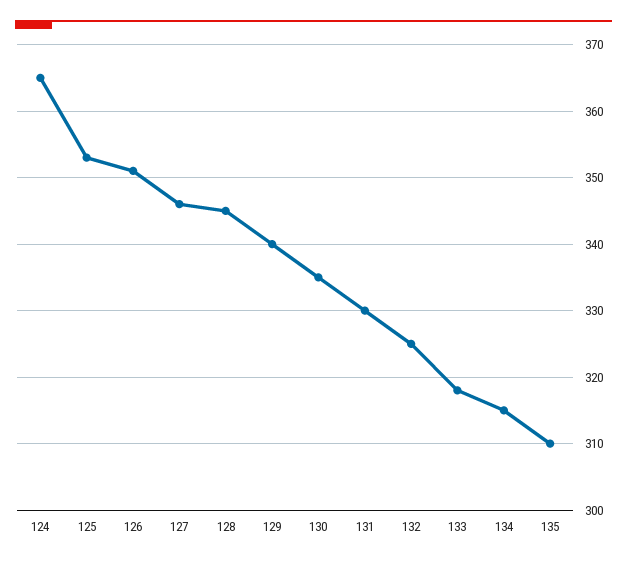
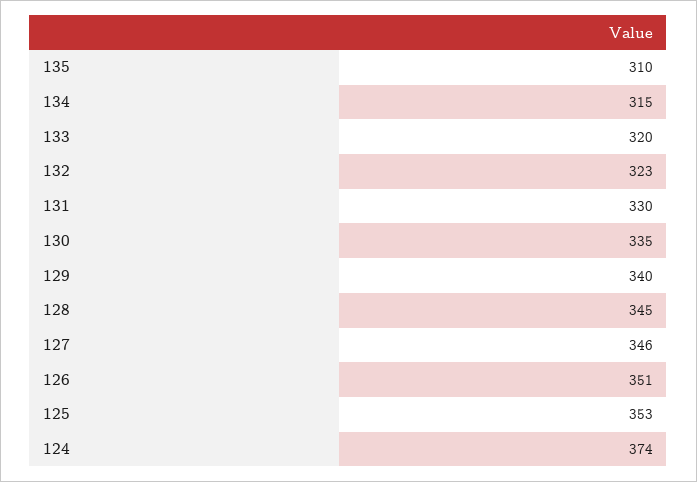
  {
-   "124": 365,
+   "124": 374,
    "125": 353,
    "126": 351,
    "127": 346,
    "128": 345,
    "129": 340,
    "130": 335,
    "131": 330,
-   "132": 325,
+   "132": 323,
-   "133": 318,
+   "133": 320,
    "134": 315,
    "135": 310
  }

